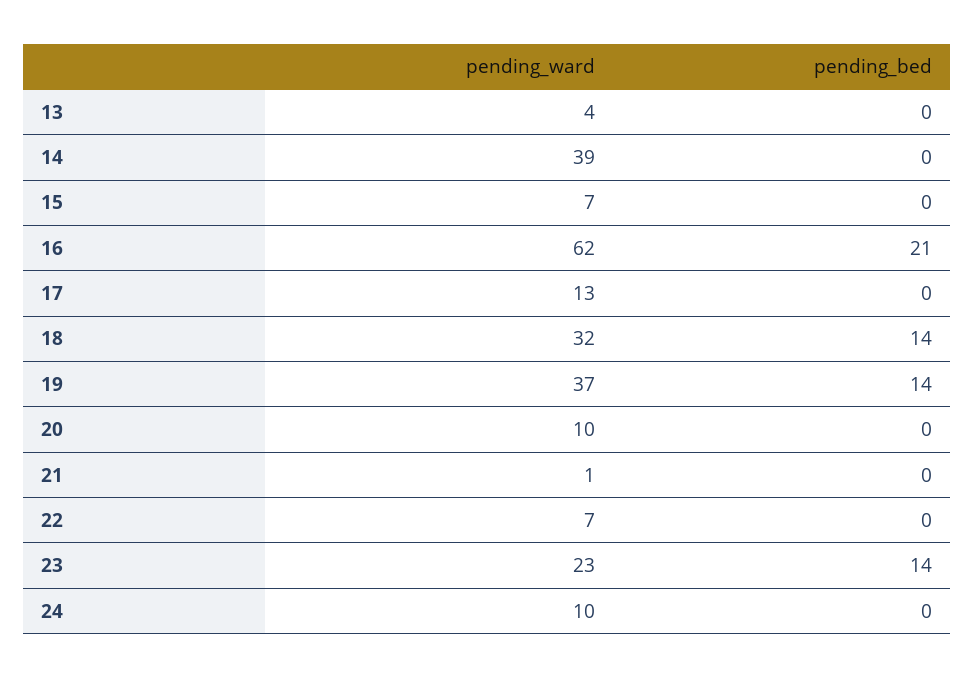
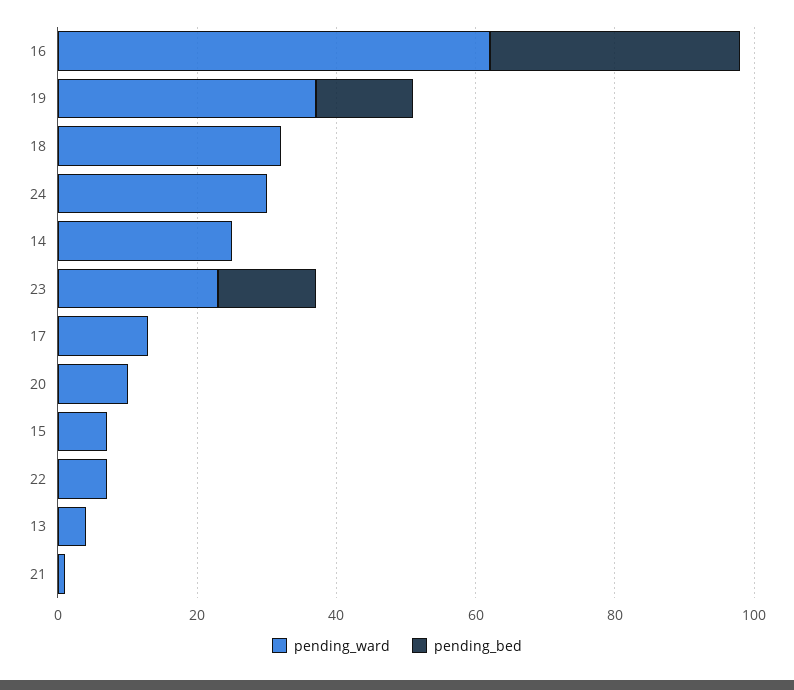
  {
    "pending_ward": {
      "13": 4,
-     "14": 39,
+     "14": 25,
      "15": 7,
      "16": 62,
      "17": 13,
      "18": 32,
      "19": 37,
      "20": 10,
      "21": 1,
      "22": 7,
      "23": 23,
-     "24": 10
+     "24": 30
    },
    "pending_bed": {
      "13": 0,
      "14": 0,
      "15": 0,
-     "16": 21,
+     "16": 35,
      "17": 0,
-     "18": 14,
+     "18": 0,
      "19": 14,
      "20": 0,
      "21": 0,
      "22": 0,
      "23": 14,
      "24": 0
    }
  }

